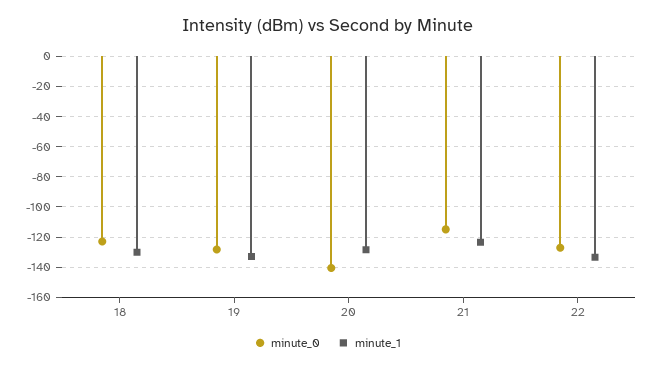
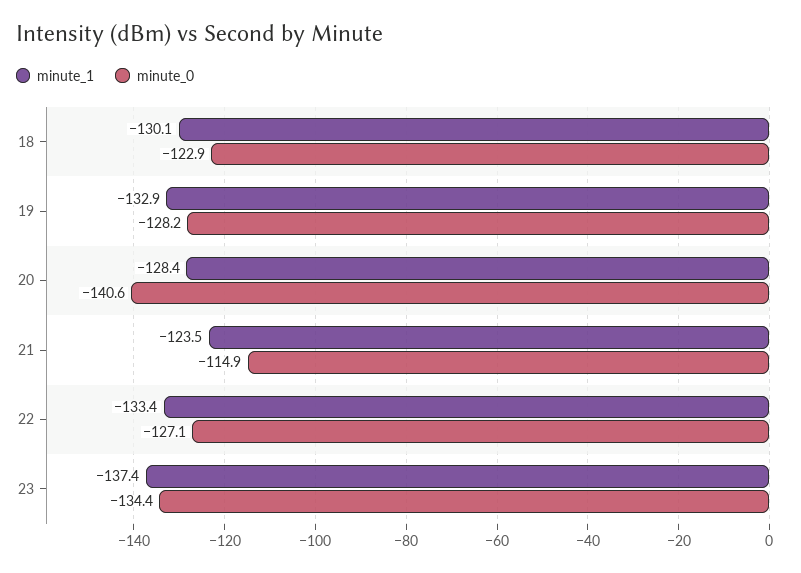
  {
    "minute_0": {
      "18": -122.9,
      "19": -128.2,
      "20": -140.6,
      "21": -114.9,
-     "22": -127.1
+     "22": -127.1,
+     "23": -134.4
    },
    "minute_1": {
      "18": -130.1,
      "19": -132.9,
      "20": -128.4,
      "21": -123.5,
-     "22": -133.4
+     "22": -133.4,
+     "23": -137.4
    }
  }

